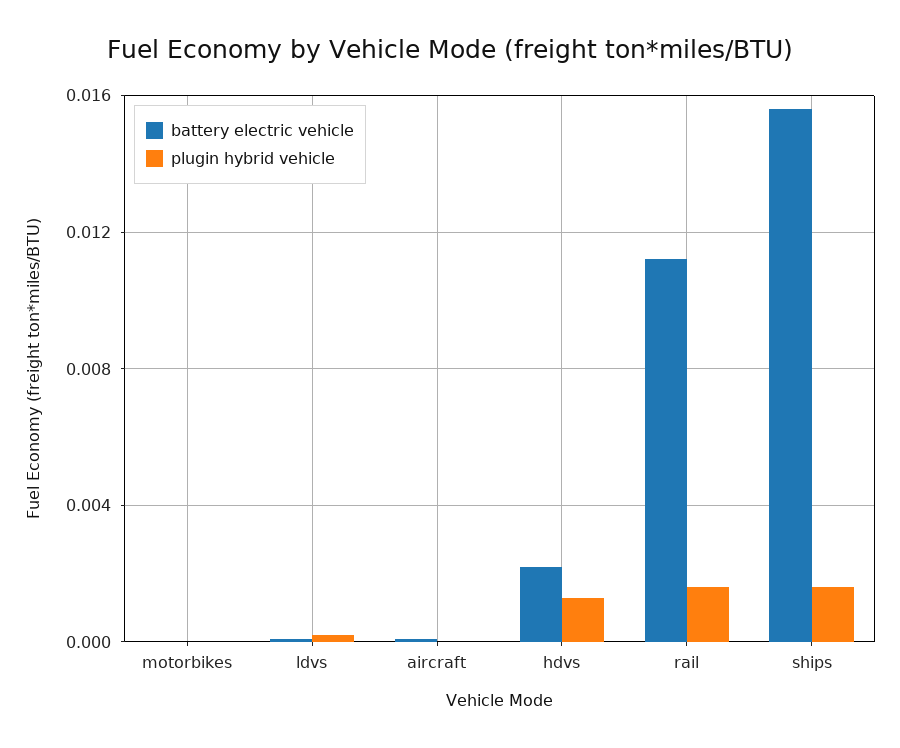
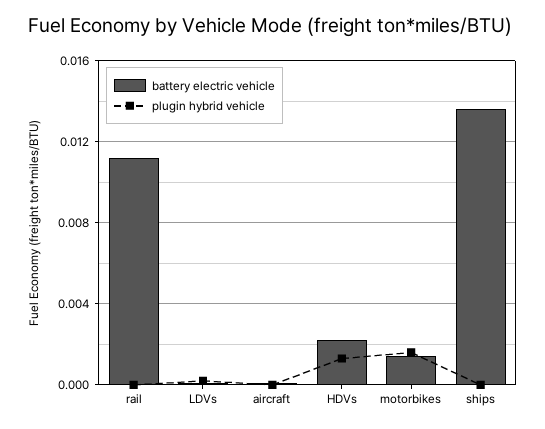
  {
    "battery electric vehicle": {
-     "motorbikes": 0,
+     "motorbikes": 0.0015,
      "ldvs": 0,
      "aircraft": 0,
      "hdvs": 0.002,
      "rail": 0.011,
-     "ships": 0.0155
+     "ships": 0.0135
    },
    "plugin hybrid vehicle": {
-     "motorbikes": 0,
+     "motorbikes": 0.0015,
      "ldvs": 0,
      "aircraft": 0,
      "hdvs": 0.0015,
-     "rail": 0.0015,
+     "rail": 0,
-     "ships": 0.0015
+     "ships": 0
    }
  }

